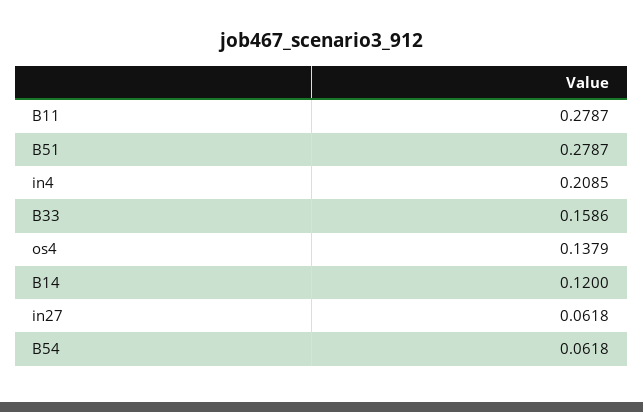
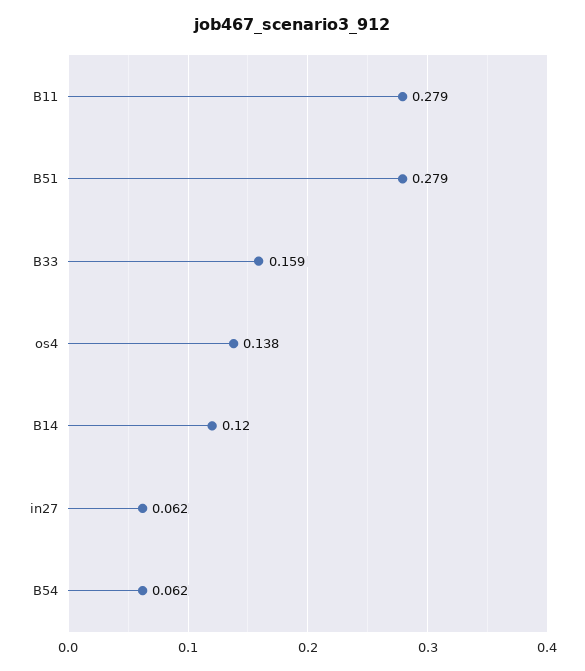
  {
    "B11": 0.2787,
    "B51": 0.2787,
-   "in4": 0.2085,
    "B33": 0.1586,
    "os4": 0.1379,
    "B14": 0.12,
    "in27": 0.0618,
    "B54": 0.0618
  }

